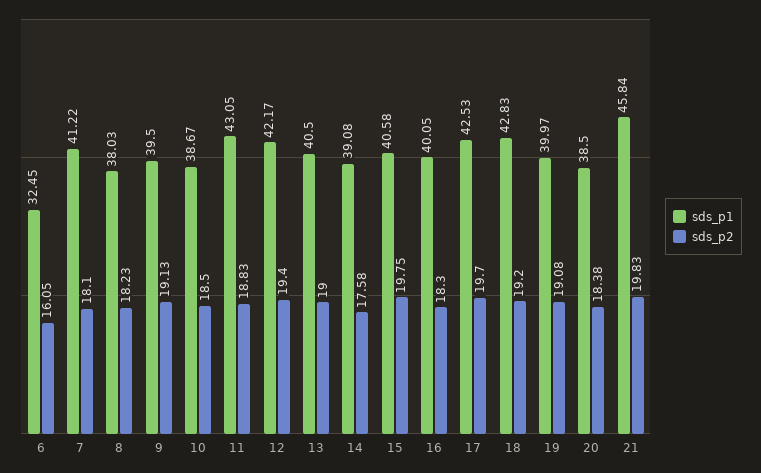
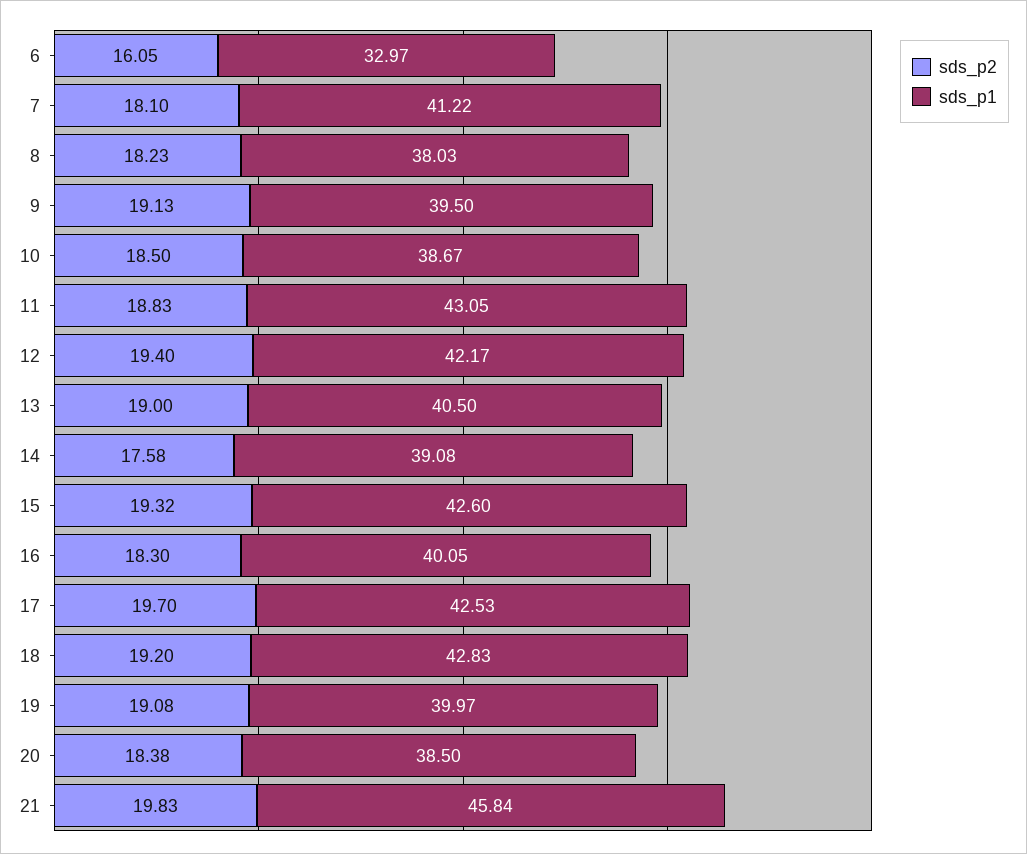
  {
    "sds_p1": {
-     "6": 32.45,
+     "6": 32.97,
      "7": 41.22,
      "8": 38.03,
      "9": 39.5,
      "10": 38.67,
      "11": 43.05,
      "12": 42.17,
      "13": 40.5,
      "14": 39.08,
-     "15": 40.58,
+     "15": 42.6,
      "16": 40.05,
      "17": 42.53,
      "18": 42.83,
      "19": 39.97,
      "20": 38.5,
      "21": 45.84
    },
    "sds_p2": {
      "6": 16.05,
      "7": 18.1,
      "8": 18.23,
      "9": 19.13,
      "10": 18.5,
      "11": 18.83,
      "12": 19.4,
      "13": 19,
      "14": 17.58,
-     "15": 19.75,
+     "15": 19.32,
      "16": 18.3,
      "17": 19.7,
      "18": 19.2,
      "19": 19.08,
      "20": 18.38,
      "21": 19.83
    }
  }

